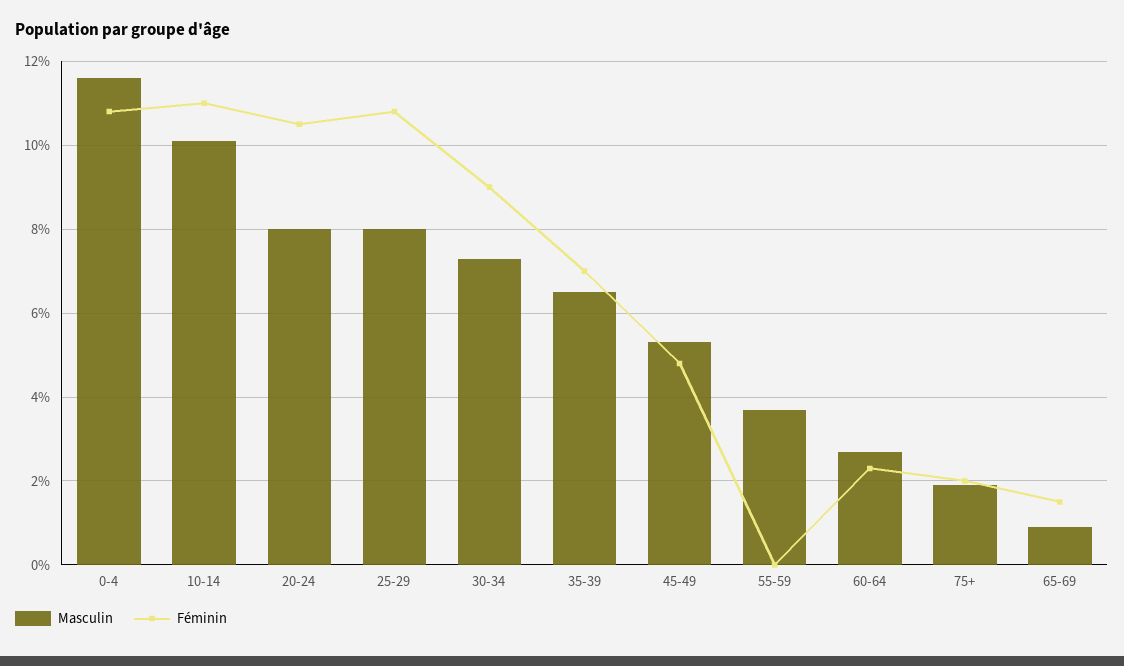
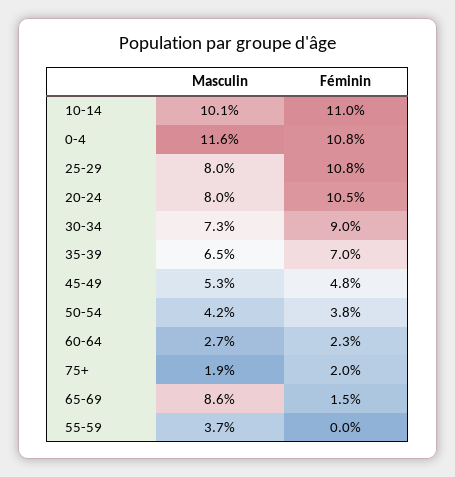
  {
    "Masculin": {
      "0-4": 11.6,
      "10-14": 10.1,
      "20-24": 8,
      "25-29": 8,
      "30-34": 7.3,
      "35-39": 6.5,
      "45-49": 5.3,
      "55-59": 3.7,
      "60-64": 2.7,
      "75+": 1.9,
-     "65-69": 1
+     "65-69": 8.6,
+     "50-54": 4.2
    },
    "Féminin": {
      "0-4": 10.8,
      "10-14": 11,
      "20-24": 10.5,
      "25-29": 10.8,
      "30-34": 9,
      "35-39": 7,
      "45-49": 4.8,
      "55-59": 0,
      "60-64": 2.3,
      "75+": 2,
-     "65-69": 1.5
+     "65-69": 1.5,
+     "50-54": 3.8
    }
  }

